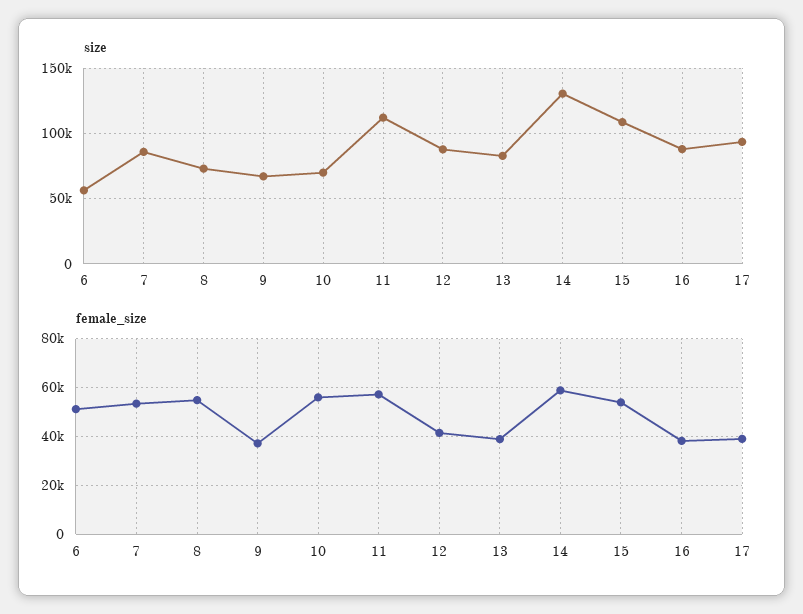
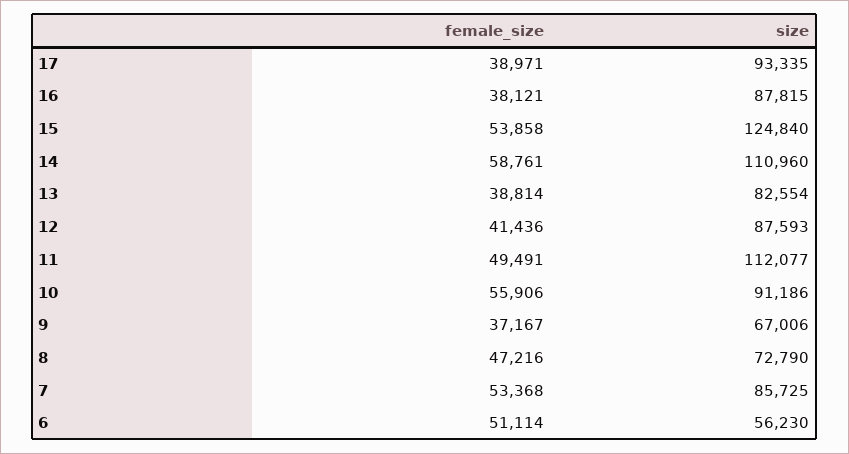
  {
    "size": {
      "6": 56230,
      "7": 85725,
      "8": 72790,
      "9": 67006,
-     "10": 70000,
+     "10": 91186,
      "11": 112077,
      "12": 87593,
      "13": 82554,
-     "14": 130000,
+     "14": 110960,
-     "15": 110000,
+     "15": 124840,
      "16": 87815,
      "17": 93335
    },
    "female_size": {
      "6": 51114,
      "7": 53368,
-     "8": 55000,
+     "8": 47216,
      "9": 37167,
      "10": 55906,
-     "11": 57500,
+     "11": 49491,
      "12": 41436,
      "13": 38814,
      "14": 58761,
      "15": 53858,
      "16": 38121,
      "17": 38971
    }
  }

